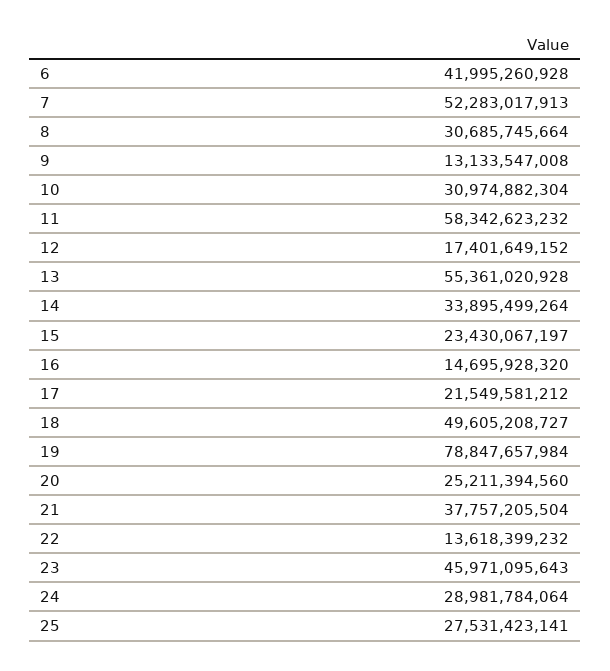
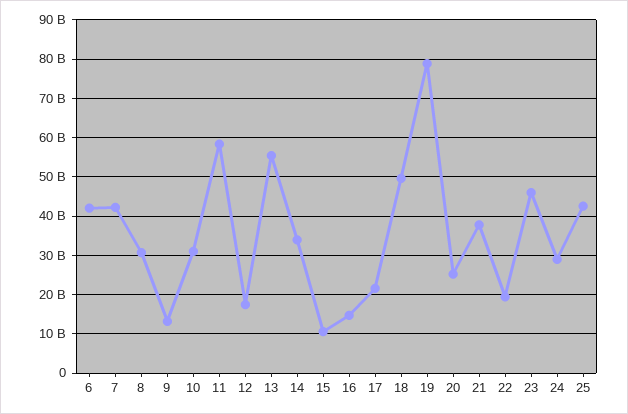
  {
    "6": 41995260928,
-   "7": 52283017913,
+   "7": 42000000000,
    "8": 30685745664,
    "9": 13133547008,
    "10": 30974882304,
    "11": 58342623232,
    "12": 17401649152,
    "13": 55361020928,
    "14": 33895499264,
-   "15": 23430067197,
+   "15": 10000000000,
    "16": 14695928320,
    "17": 21549581212,
    "18": 49605208727,
    "19": 78847657984,
    "20": 25211394560,
    "21": 37757205504,
-   "22": 13618399232,
+   "22": 20000000000,
    "23": 45971095643,
    "24": 28981784064,
-   "25": 27531423141
+   "25": 42000000000
  }

